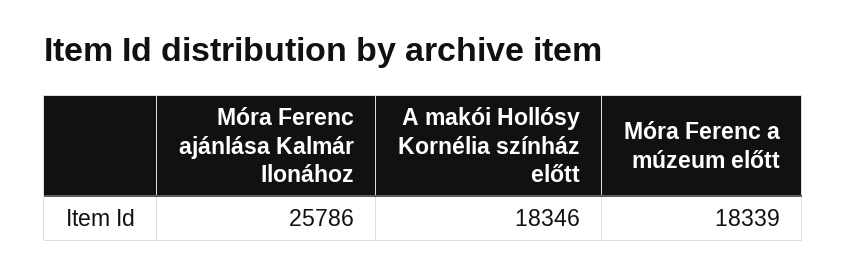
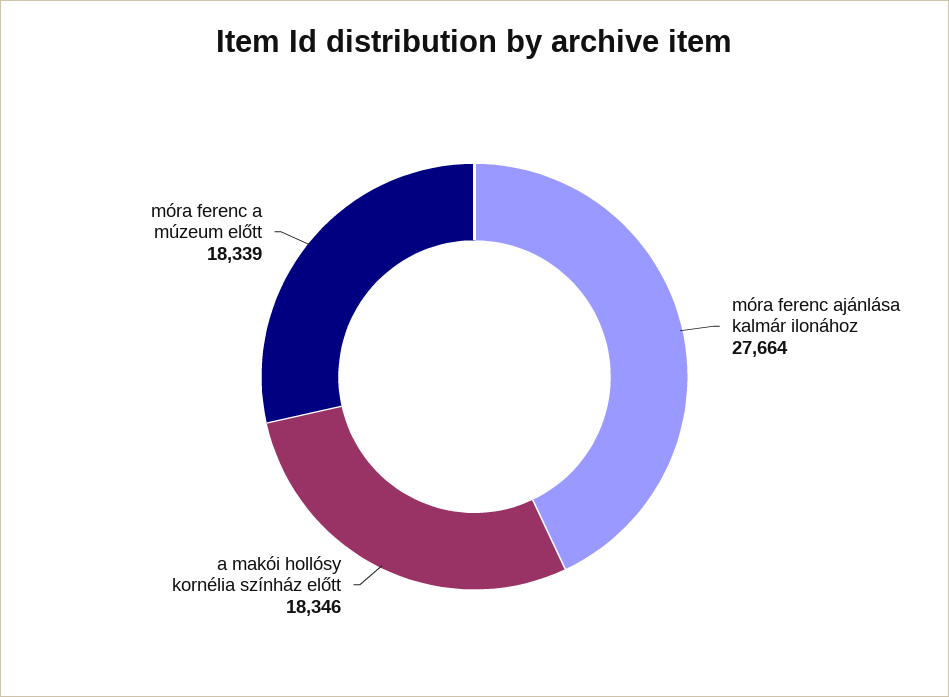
  {
-   "Móra Ferenc ajánlása Kalmár Ilonához": 25786,
+   "Móra Ferenc ajánlása Kalmár Ilonához": 27664,
    "A makói Hollósy Kornélia színház előtt": 18346,
    "Móra Ferenc a múzeum előtt": 18339
  }

